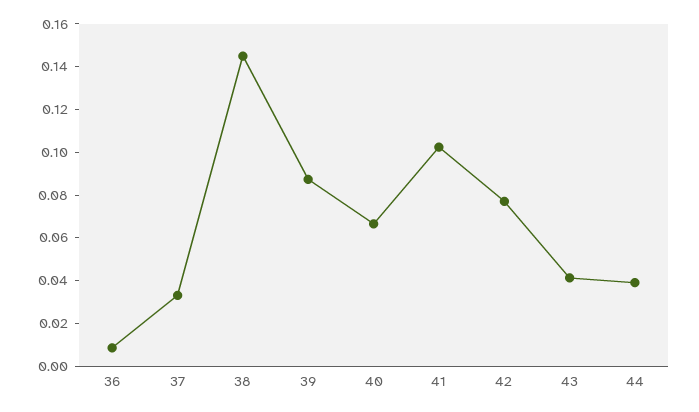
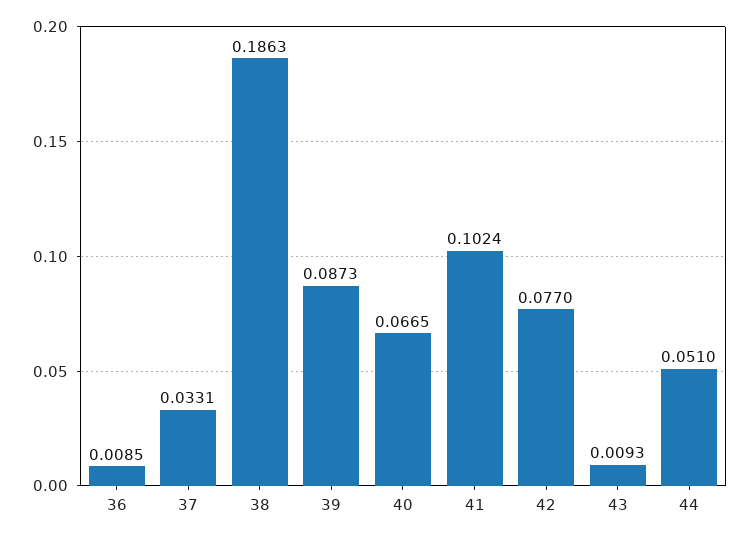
  {
    "36": 0.0085,
    "37": 0.0331,
-   "38": 0.145,
+   "38": 0.1863,
    "39": 0.0873,
    "40": 0.0665,
    "41": 0.1024,
    "42": 0.077,
-   "43": 0.04,
+   "43": 0.0093,
-   "44": 0.04
+   "44": 0.051
  }

